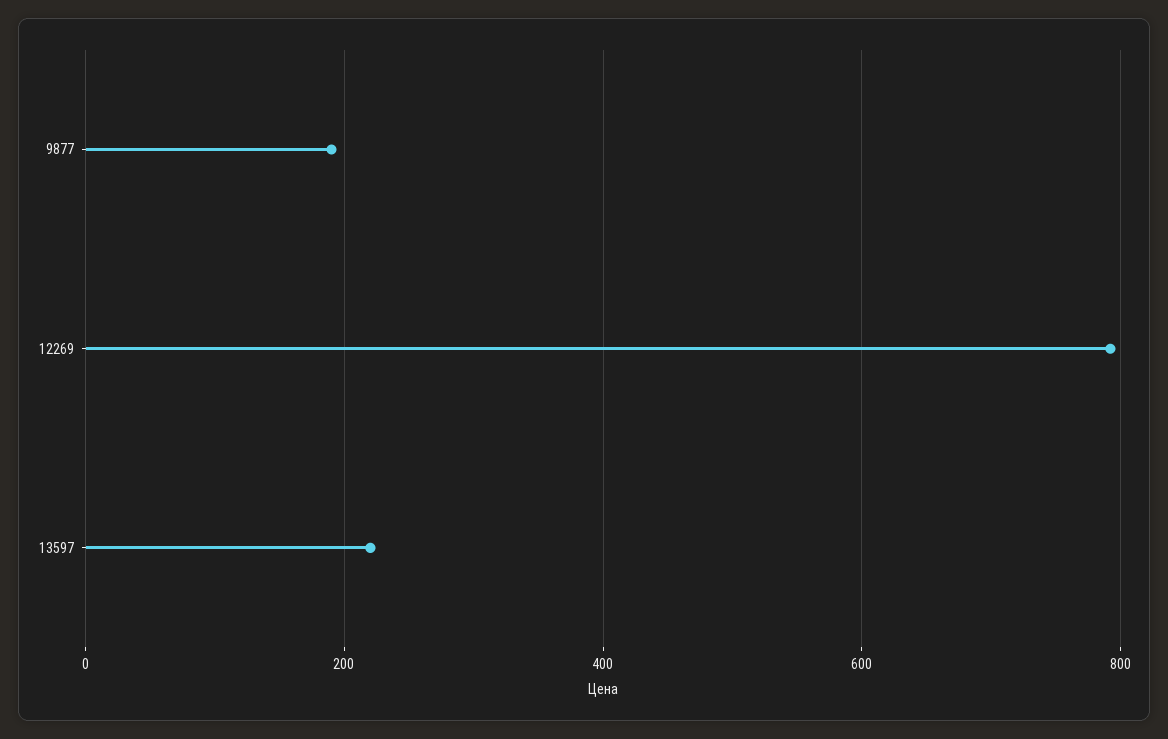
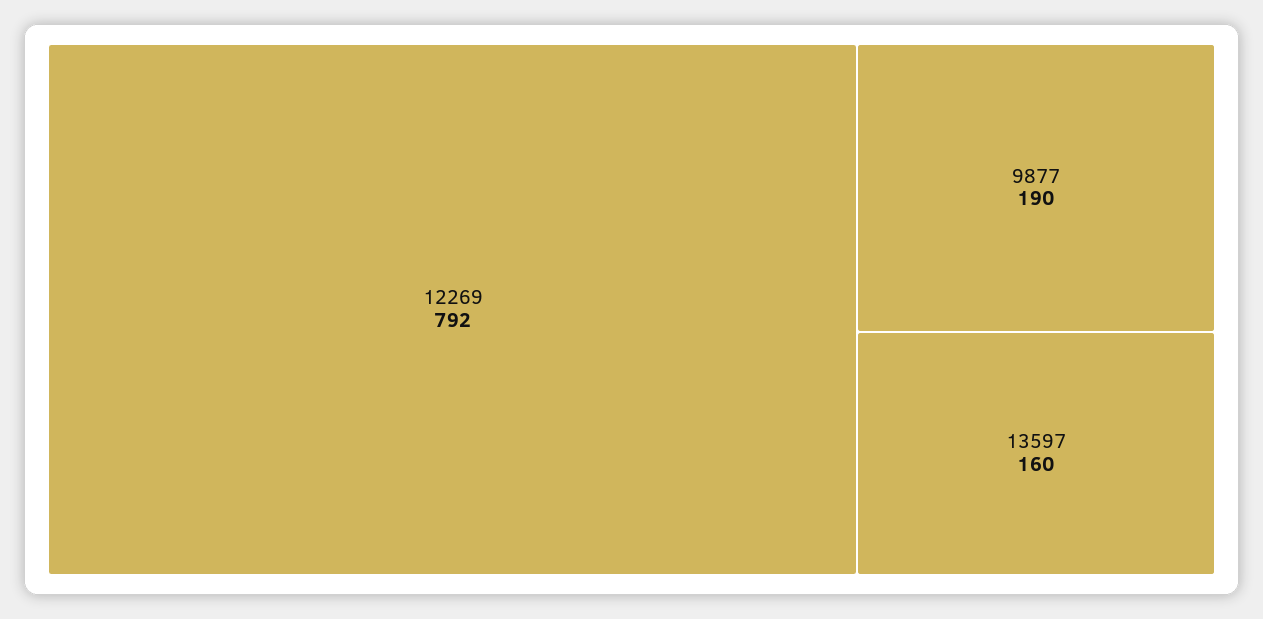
  {
    "9877": 190,
    "12269": 792,
-   "13597": 220
+   "13597": 160
  }

